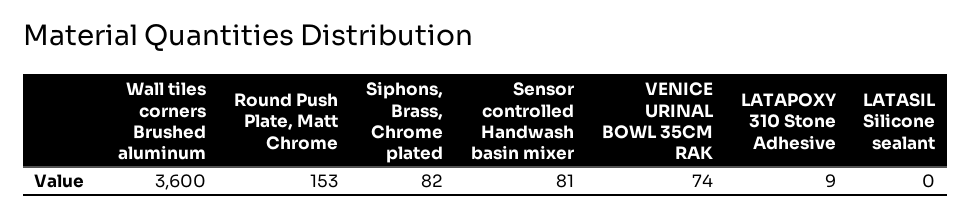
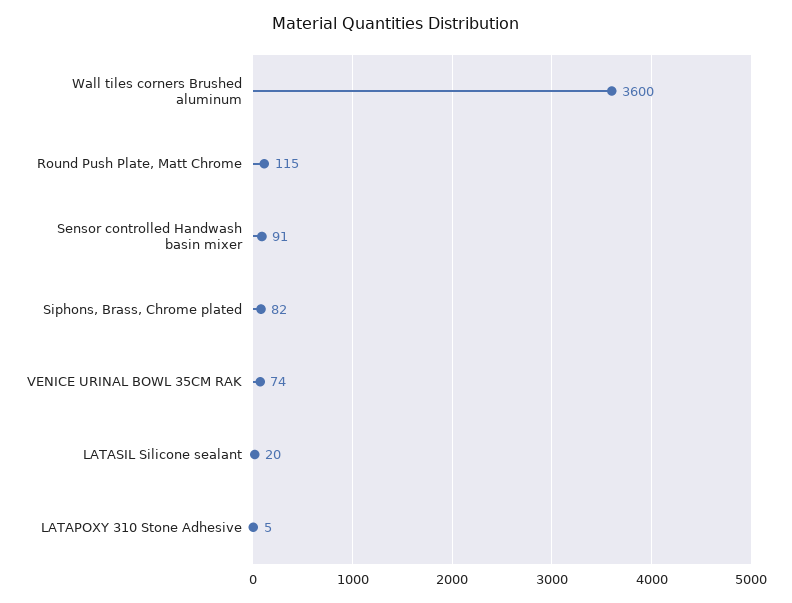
  {
    "Wall tiles corners Brushed aluminum": 3600,
-   "Round Push Plate, Matt Chrome": 153,
+   "Round Push Plate, Matt Chrome": 115,
    "Siphons, Brass, Chrome plated": 82,
-   "Sensor controlled Handwash basin mixer": 81,
+   "Sensor controlled Handwash basin mixer": 91,
    "VENICE URINAL BOWL 35CM RAK": 74,
-   "LATAPOXY 310 Stone Adhesive": 9,
+   "LATAPOXY 310 Stone Adhesive": 5,
-   "LATASIL Silicone sealant": 0
+   "LATASIL Silicone sealant": 20
  }

